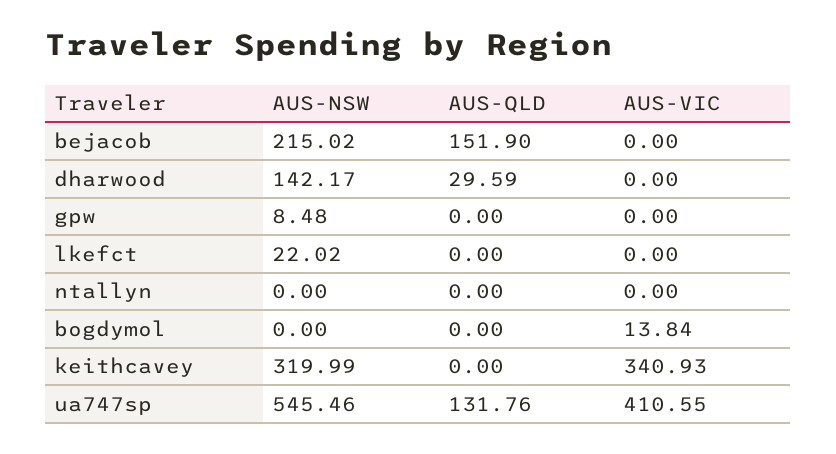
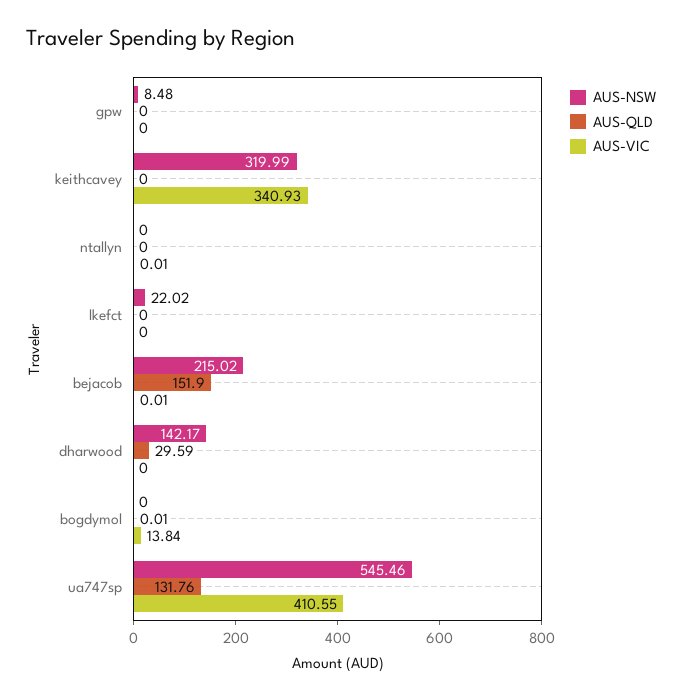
  {
    "AUS-NSW": {
      "bejacob": 215.02,
      "dharwood": 142.17,
      "gpw": 8.48,
      "lkefct": 22.02,
      "ntallyn": 0,
      "bogdymol": 0,
      "keithcavey": 319.99,
      "ua747sp": 545.46
    },
    "AUS-QLD": {
      "bejacob": 151.9,
      "dharwood": 29.59,
      "gpw": 0,
      "lkefct": 0,
      "ntallyn": 0,
-     "bogdymol": 0,
+     "bogdymol": 0.01,
      "keithcavey": 0,
      "ua747sp": 131.76
    },
    "AUS-VIC": {
-     "bejacob": 0,
+     "bejacob": 0.01,
      "dharwood": 0,
      "gpw": 0,
      "lkefct": 0,
-     "ntallyn": 0,
+     "ntallyn": 0.01,
      "bogdymol": 13.84,
      "keithcavey": 340.93,
      "ua747sp": 410.55
    }
  }

